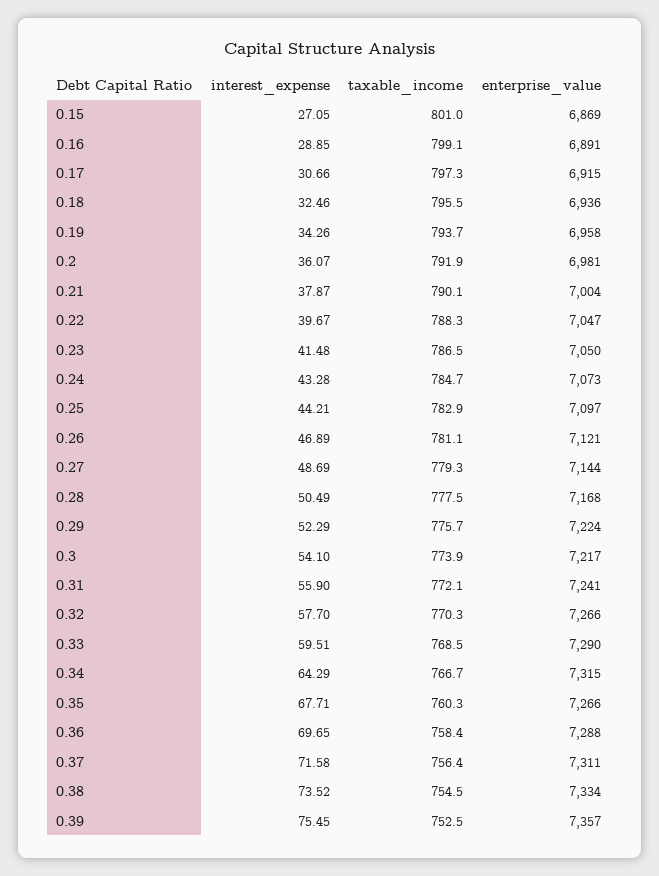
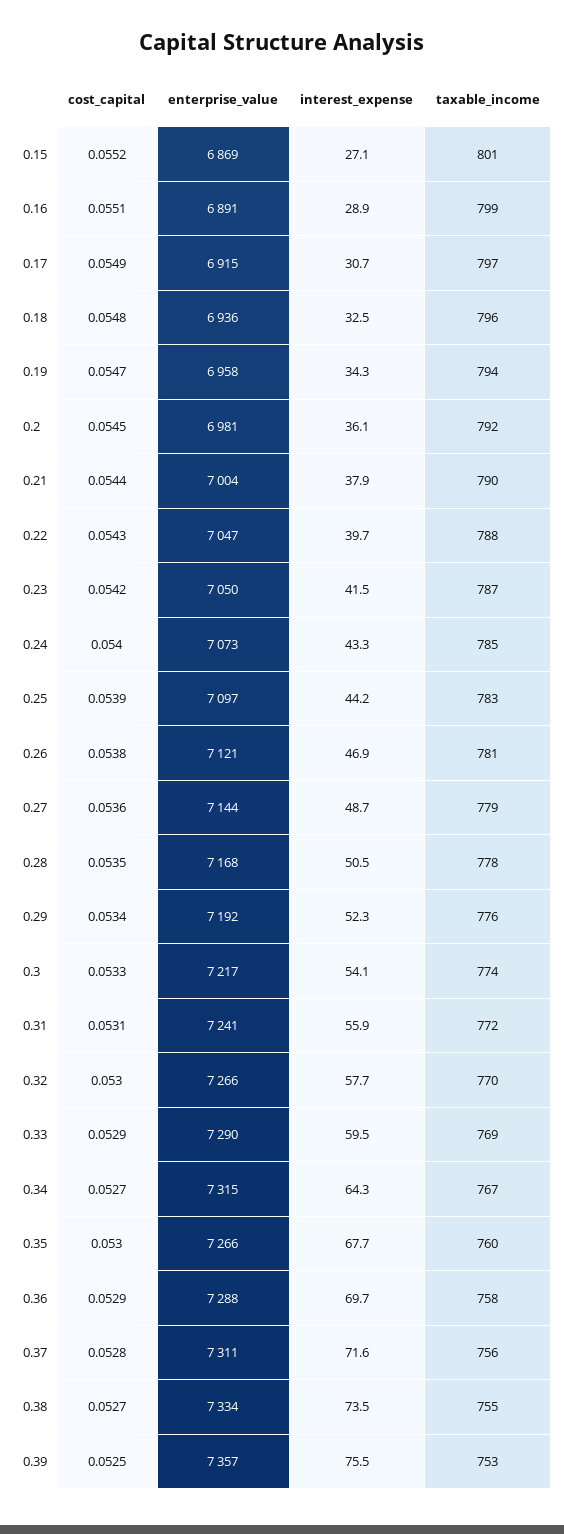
  {
    "interest_expense": {
      "0.15": 27.05,
      "0.16": 28.85,
      "0.17": 30.66,
      "0.18": 32.46,
      "0.19": 34.26,
      "0.2": 36.07,
      "0.21": 37.87,
      "0.22": 39.67,
      "0.23": 41.48,
      "0.24": 43.28,
      "0.25": 44.21,
      "0.26": 46.89,
      "0.27": 48.69,
      "0.28": 50.49,
      "0.29": 52.29,
      "0.3": 54.1,
      "0.31": 55.9,
      "0.32": 57.7,
      "0.33": 59.51,
      "0.34": 64.29,
      "0.35": 67.71,
      "0.36": 69.65,
      "0.37": 71.58,
      "0.38": 73.52,
      "0.39": 75.45
    },
    "taxable_income": {
      "0.15": 801,
      "0.16": 799.1,
      "0.17": 797.3,
      "0.18": 795.5,
      "0.19": 793.7,
      "0.2": 791.9,
      "0.21": 790.1,
      "0.22": 788.3,
      "0.23": 786.5,
      "0.24": 784.7,
      "0.25": 782.9,
      "0.26": 781.1,
      "0.27": 779.3,
      "0.28": 777.5,
      "0.29": 775.7,
      "0.3": 773.9,
      "0.31": 772.1,
      "0.32": 770.3,
      "0.33": 768.5,
      "0.34": 766.7,
      "0.35": 760.3,
      "0.36": 758.4,
      "0.37": 756.4,
      "0.38": 754.5,
      "0.39": 752.5
    },
    "enterprise_value": {
      "0.15": 6869,
      "0.16": 6891,
      "0.17": 6915,
      "0.18": 6936,
      "0.19": 6958,
      "0.2": 6981,
      "0.21": 7004,
      "0.22": 7047,
      "0.23": 7050,
      "0.24": 7073,
      "0.25": 7097,
      "0.26": 7121,
      "0.27": 7144,
      "0.28": 7168,
-     "0.29": 7224,
+     "0.29": 7192,
      "0.3": 7217,
      "0.31": 7241,
      "0.32": 7266,
      "0.33": 7290,
      "0.34": 7315,
      "0.35": 7266,
      "0.36": 7288,
      "0.37": 7311,
      "0.38": 7334,
      "0.39": 7357
-   }
+   },
+   "cost_capital": {
+     "0.15": 0.0552,
+     "0.16": 0.0551,
+     "0.17": 0.0549,
+     "0.18": 0.0548,
+     "0.19": 0.0547,
+     "0.2": 0.0545,
+     "0.21": 0.0544,
+     "0.22": 0.0543,
+     "0.23": 0.0542,
+     "0.24": 0.054,
+     "0.25": 0.0539,
+     "0.26": 0.0538,
+     "0.27": 0.0536,
+     "0.28": 0.0535,
+     "0.29": 0.0534,
+     "0.3": 0.0533,
+     "0.31": 0.0531,
+     "0.32": 0.053,
+     "0.33": 0.0529,
+     "0.34": 0.0527,
+     "0.35": 0.053,
+     "0.36": 0.0529,
+     "0.37": 0.0528,
+     "0.38": 0.0527,
+     "0.39": 0.0525
+   }
  }

